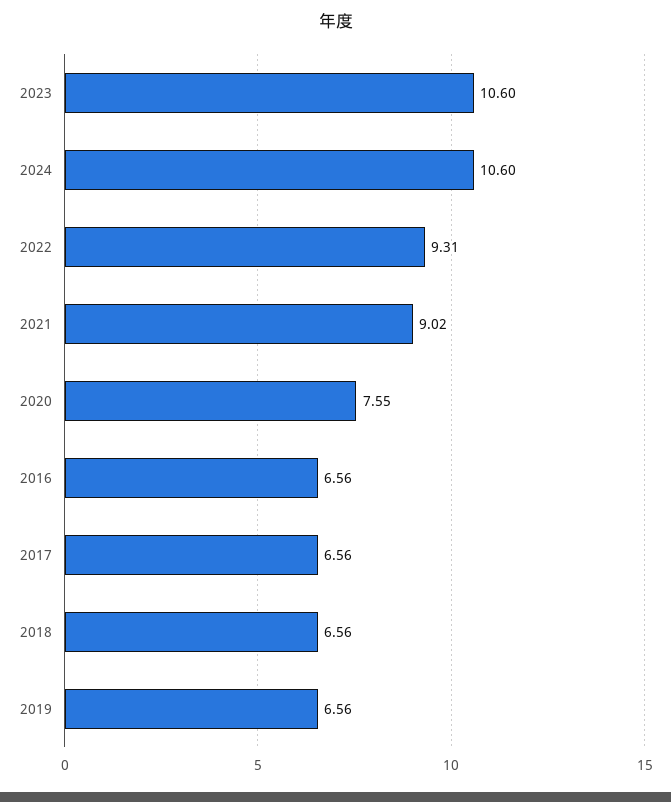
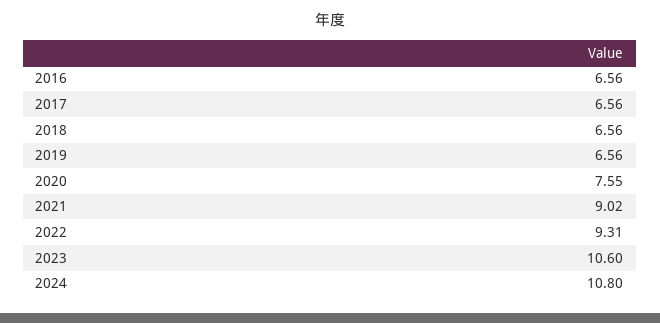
  {
    "2023": 10.6,
-   "2024": 10.6,
+   "2024": 10.8,
    "2022": 9.31,
    "2021": 9.02,
    "2020": 7.55,
    "2016": 6.56,
    "2017": 6.56,
    "2018": 6.56,
    "2019": 6.56
  }

